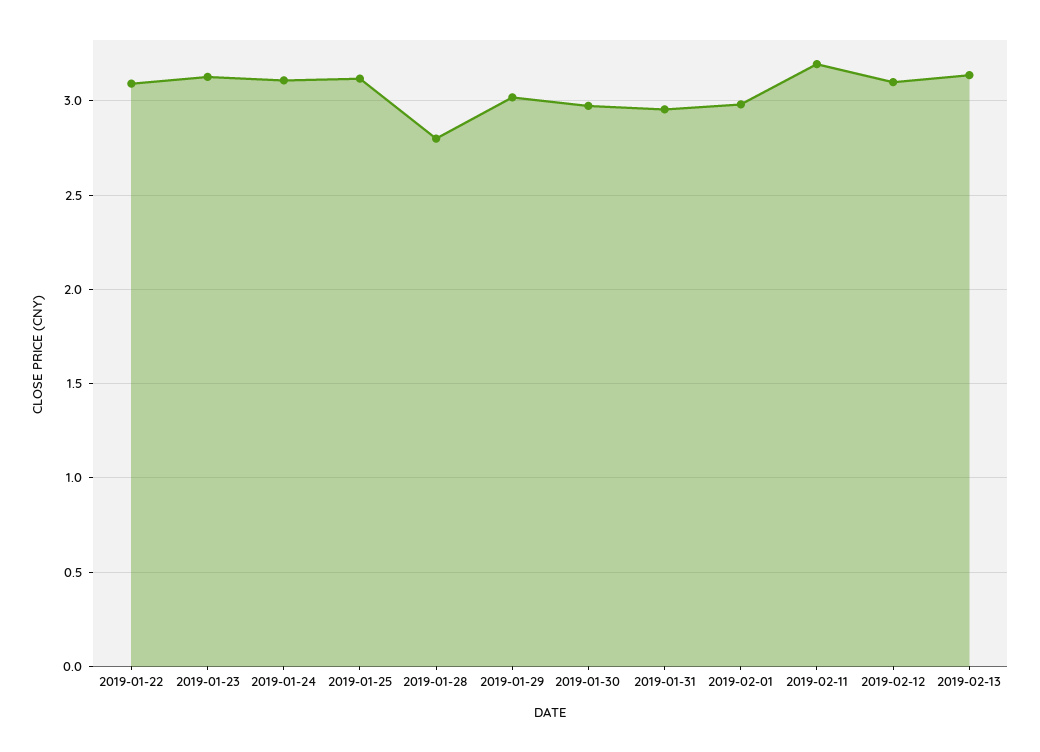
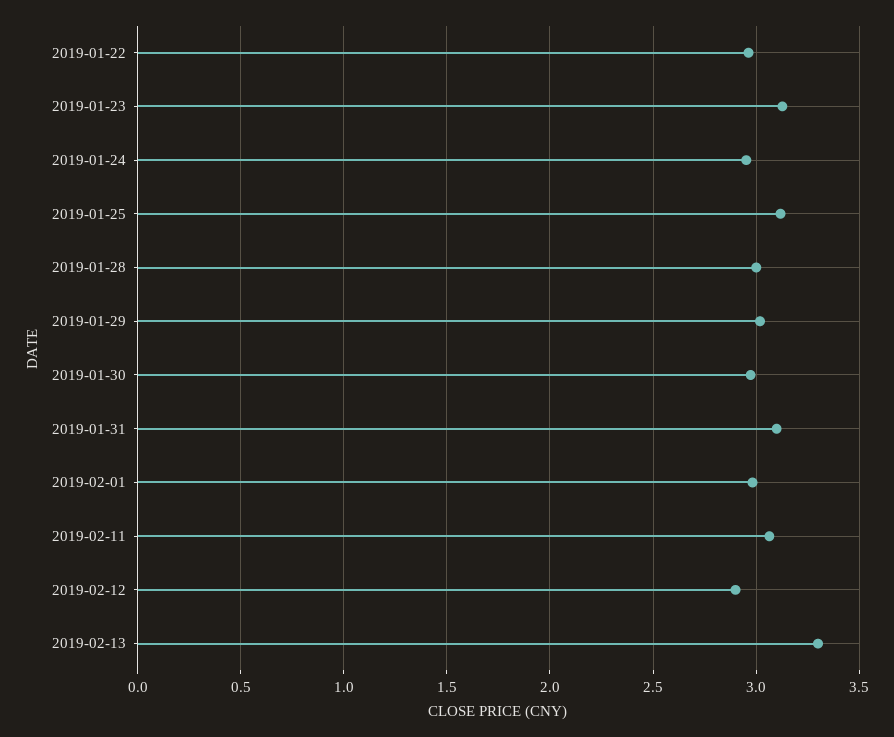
  {
-   "2019-01-22": 3.1,
+   "2019-01-22": 2.95,
    "2019-01-23": 3.15,
-   "2019-01-24": 3.1,
+   "2019-01-24": 2.95,
    "2019-01-25": 3.1,
-   "2019-01-28": 2.8,
+   "2019-01-28": 3,
    "2019-01-29": 3,
    "2019-01-30": 2.95,
-   "2019-01-31": 2.95,
+   "2019-01-31": 3.1,
    "2019-02-01": 3,
-   "2019-02-11": 3.2,
+   "2019-02-11": 3.05,
-   "2019-02-12": 3.1,
+   "2019-02-12": 2.9,
-   "2019-02-13": 3.15
+   "2019-02-13": 3.3
  }

